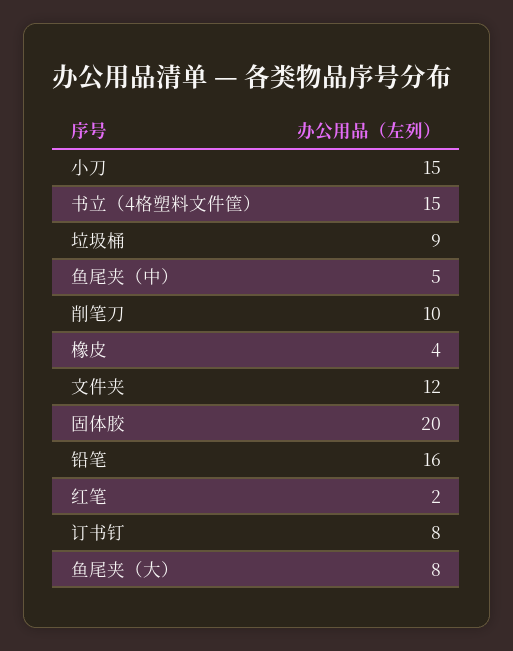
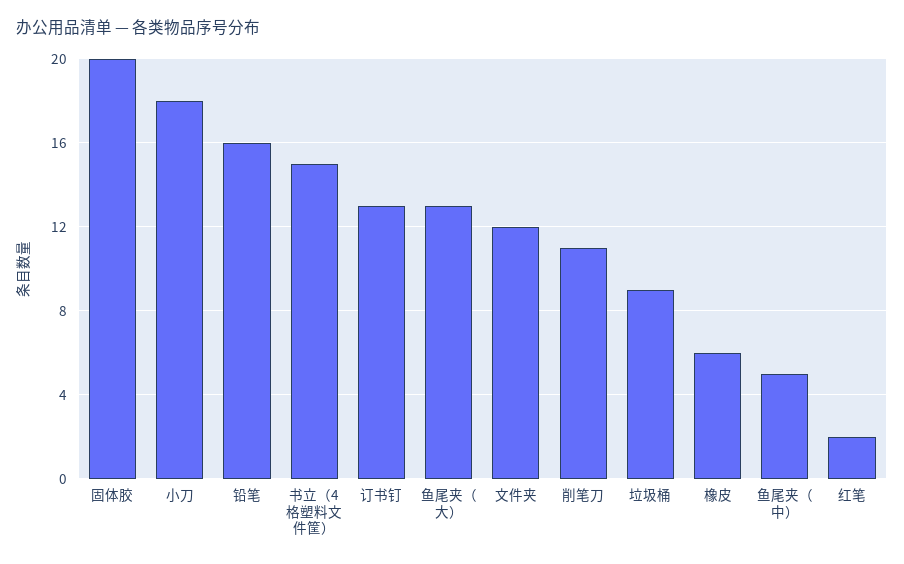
  {
-   "小刀": 15,
+   "小刀": 18,
    "书立（4格塑料文件筐）": 15,
    "垃圾桶": 9,
    "鱼尾夹（中）": 5,
-   "削笔刀": 10,
+   "削笔刀": 11,
-   "橡皮": 4,
+   "橡皮": 6,
    "文件夹": 12,
    "固体胶": 20,
    "铅笔": 16,
    "红笔": 2,
-   "订书钉": 8,
+   "订书钉": 13,
-   "鱼尾夹（大）": 8
+   "鱼尾夹（大）": 13
  }

